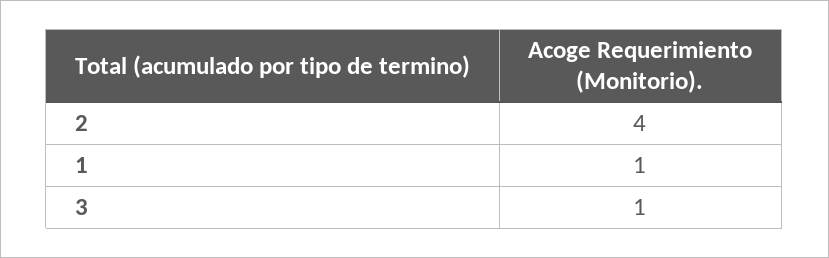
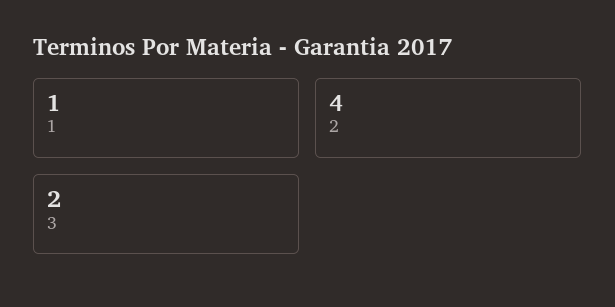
  {
    "2": 4,
    "1": 1,
-   "3": 1
+   "3": 2
  }

